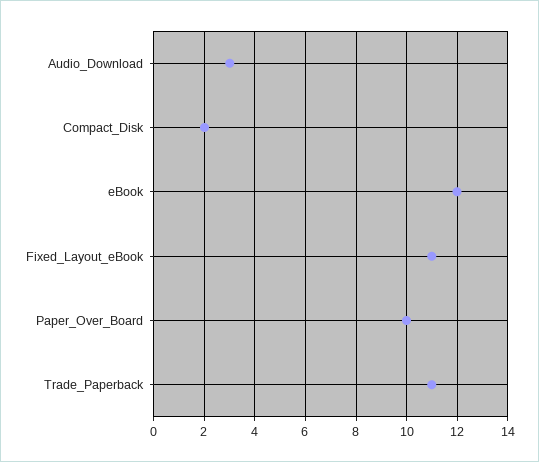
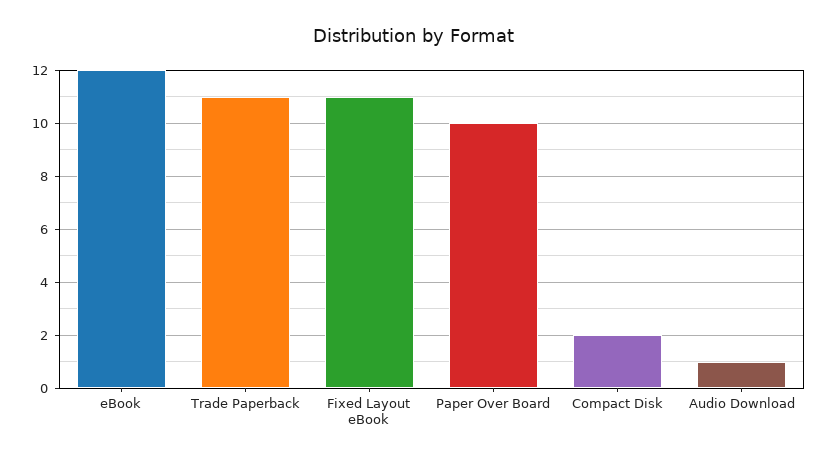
  {
-   "Audio_Download": 3,
+   "Audio_Download": 1,
    "Compact_Disk": 2,
    "eBook": 12,
    "Fixed_Layout_eBook": 11,
    "Paper_Over_Board": 10,
    "Trade_Paperback": 11
  }

